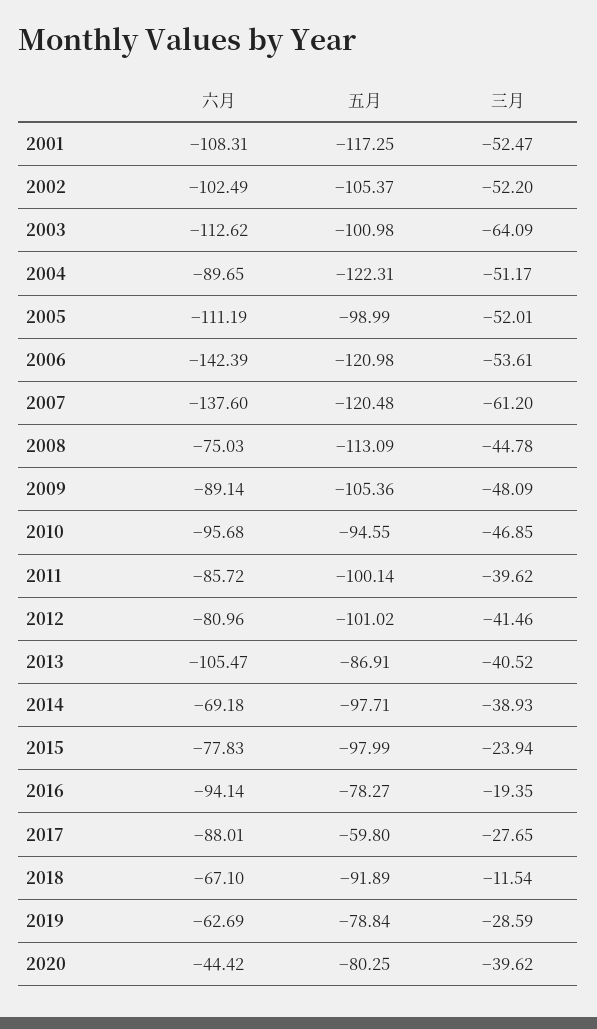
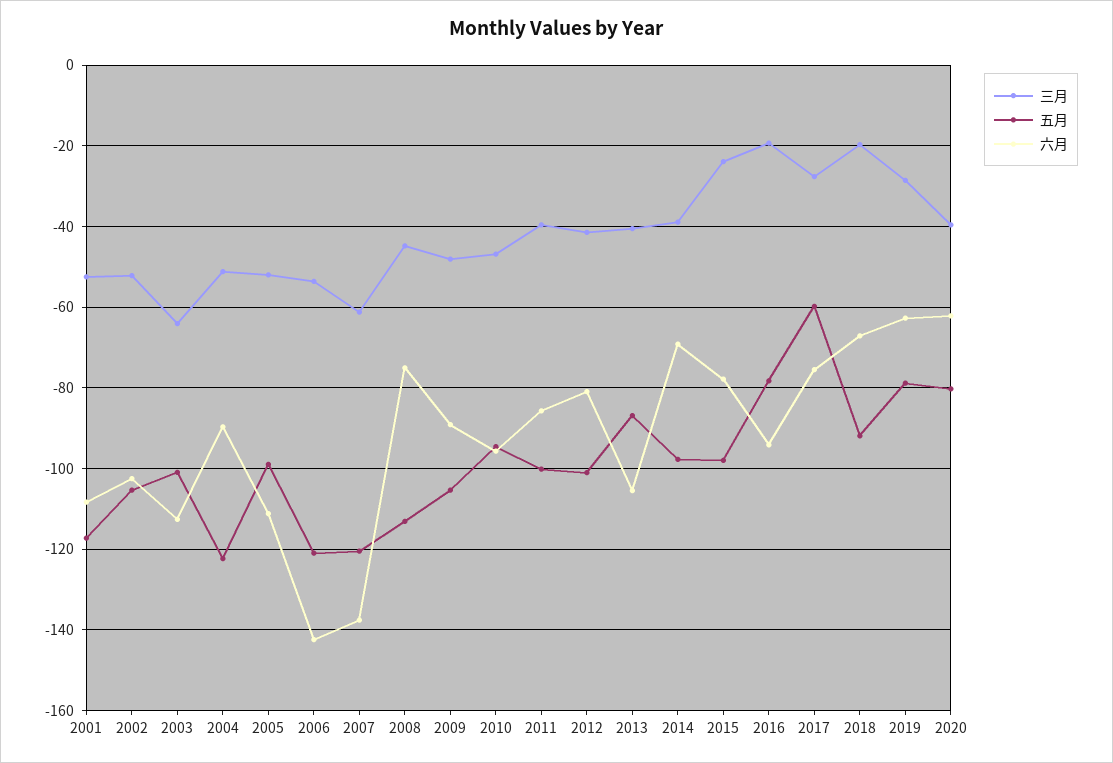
  {
    "六月": {
      "2001": -108.31,
      "2002": -102.49,
      "2003": -112.62,
      "2004": -89.65,
      "2005": -111.19,
      "2006": -142.39,
      "2007": -137.6,
      "2008": -75.03,
      "2009": -89.14,
      "2010": -95.68,
      "2011": -85.72,
      "2012": -80.96,
      "2013": -105.47,
      "2014": -69.18,
      "2015": -77.83,
      "2016": -94.14,
-     "2017": -88.01,
+     "2017": -76,
      "2018": -67.1,
      "2019": -62.69,
-     "2020": -44.42
+     "2020": -62
    },
    "五月": {
      "2001": -117.25,
      "2002": -105.37,
      "2003": -100.98,
      "2004": -122.31,
      "2005": -98.99,
      "2006": -120.98,
      "2007": -120.48,
      "2008": -113.09,
      "2009": -105.36,
      "2010": -94.55,
      "2011": -100.14,
      "2012": -101.02,
      "2013": -86.91,
      "2014": -97.71,
      "2015": -97.99,
      "2016": -78.27,
      "2017": -59.8,
      "2018": -91.89,
      "2019": -78.84,
      "2020": -80.25
    },
    "三月": {
      "2001": -52.47,
      "2002": -52.2,
      "2003": -64.09,
      "2004": -51.17,
      "2005": -52.01,
      "2006": -53.61,
      "2007": -61.2,
      "2008": -44.78,
      "2009": -48.09,
      "2010": -46.85,
      "2011": -39.62,
      "2012": -41.46,
      "2013": -40.52,
      "2014": -38.93,
      "2015": -23.94,
      "2016": -19.35,
      "2017": -27.65,
-     "2018": -11.54,
+     "2018": -20,
      "2019": -28.59,
      "2020": -39.62
    }
  }

